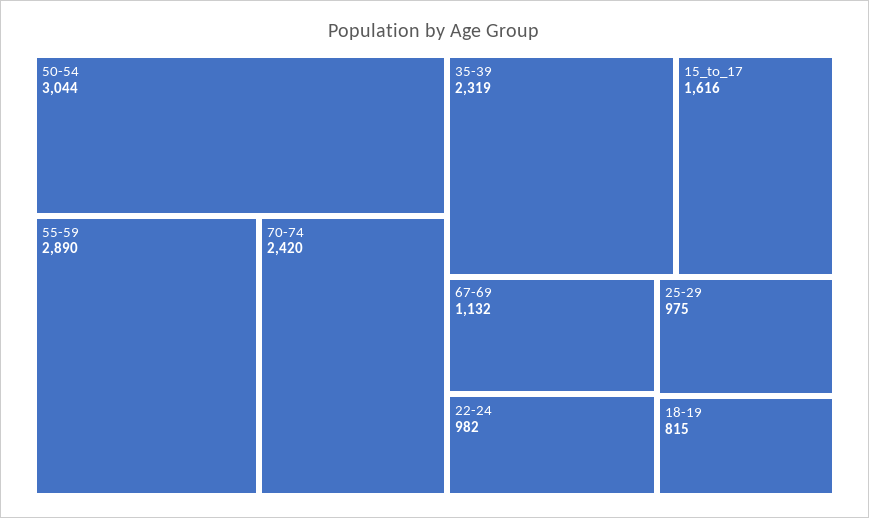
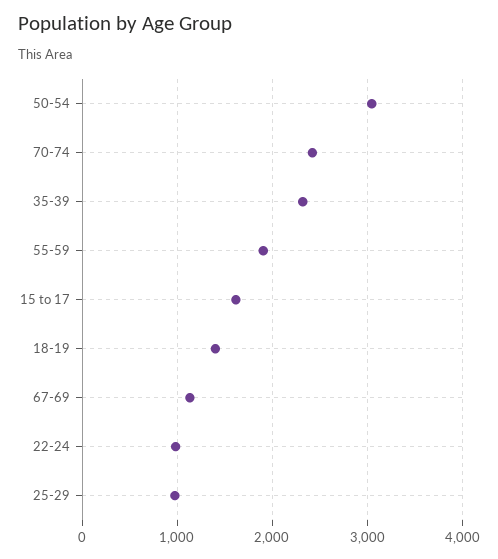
  {
    "50-54": 3044,
-   "55-59": 2890,
+   "55-59": 1900,
    "70-74": 2420,
    "35-39": 2319,
    "15_to_17": 1616,
    "67-69": 1132,
    "22-24": 982,
    "25-29": 975,
-   "18-19": 815
+   "18-19": 1400
  }

